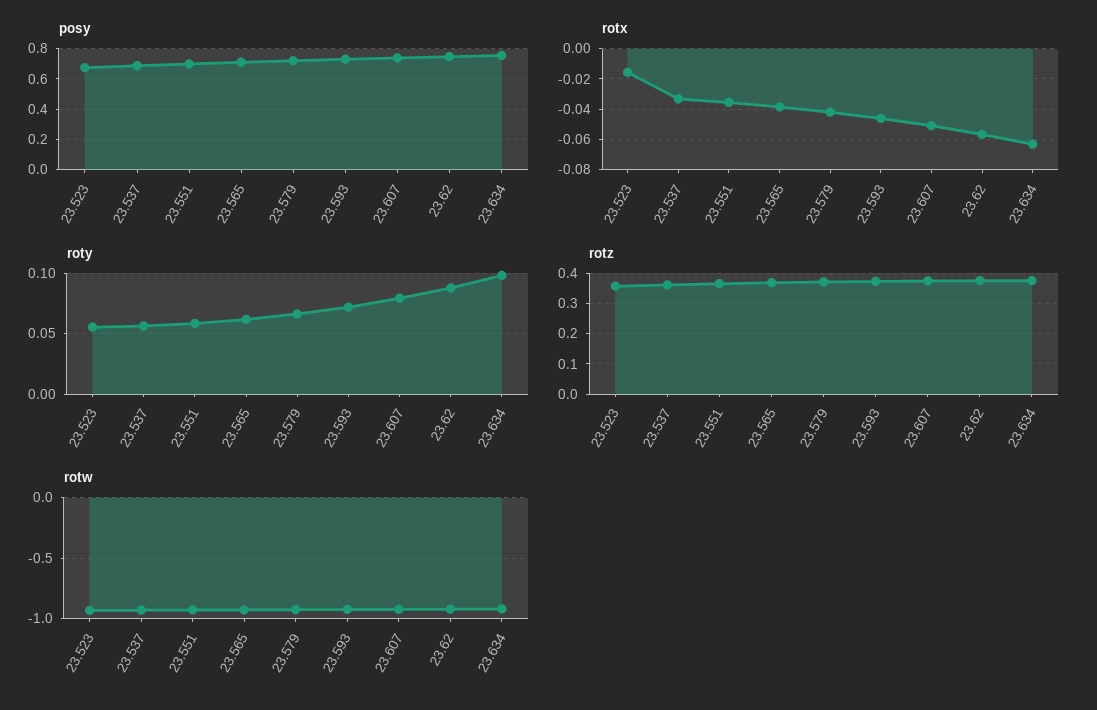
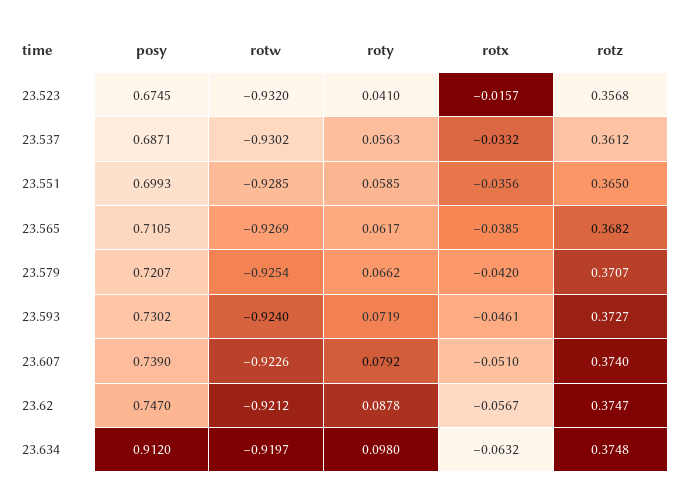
  {
    "posy": {
      "23.523": 0.6745,
      "23.537": 0.6871,
      "23.551": 0.6993,
      "23.565": 0.7105,
      "23.579": 0.7207,
      "23.593": 0.7302,
      "23.607": 0.739,
      "23.62": 0.747,
-     "23.634": 0.75
+     "23.634": 0.912
    },
    "rotx": {
      "23.523": -0.0157,
      "23.537": -0.0332,
      "23.551": -0.0356,
      "23.565": -0.0385,
      "23.579": -0.042,
      "23.593": -0.0461,
      "23.607": -0.051,
      "23.62": -0.0567,
      "23.634": -0.0632
    },
    "roty": {
-     "23.523": 0.055,
+     "23.523": 0.041,
      "23.537": 0.0563,
      "23.551": 0.0585,
      "23.565": 0.0617,
      "23.579": 0.0662,
      "23.593": 0.0719,
      "23.607": 0.0792,
      "23.62": 0.0878,
      "23.634": 0.098
    },
    "rotz": {
      "23.523": 0.3568,
      "23.537": 0.3612,
      "23.551": 0.365,
      "23.565": 0.3682,
      "23.579": 0.3707,
      "23.593": 0.3727,
      "23.607": 0.374,
      "23.62": 0.3747,
      "23.634": 0.3748
    },
    "rotw": {
      "23.523": -0.932,
      "23.537": -0.9302,
      "23.551": -0.9285,
      "23.565": -0.9269,
      "23.579": -0.9254,
      "23.593": -0.924,
      "23.607": -0.9226,
      "23.62": -0.9212,
      "23.634": -0.9197
    }
  }

